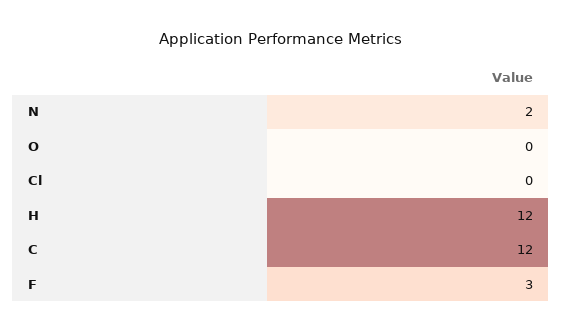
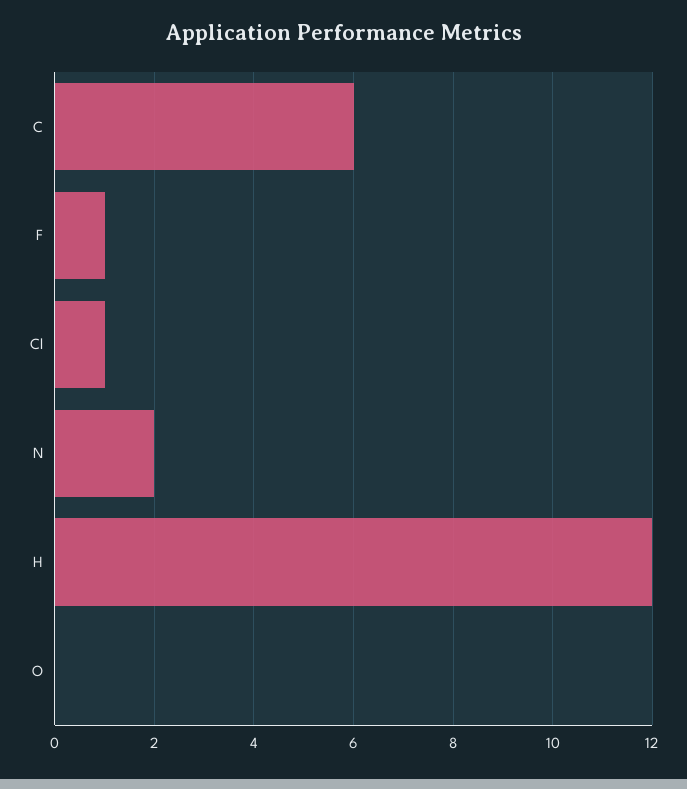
  {
    "N": 2,
    "O": 0,
-   "Cl": 0,
+   "Cl": 1,
    "H": 12,
-   "C": 12,
+   "C": 6,
-   "F": 3
+   "F": 1
  }

